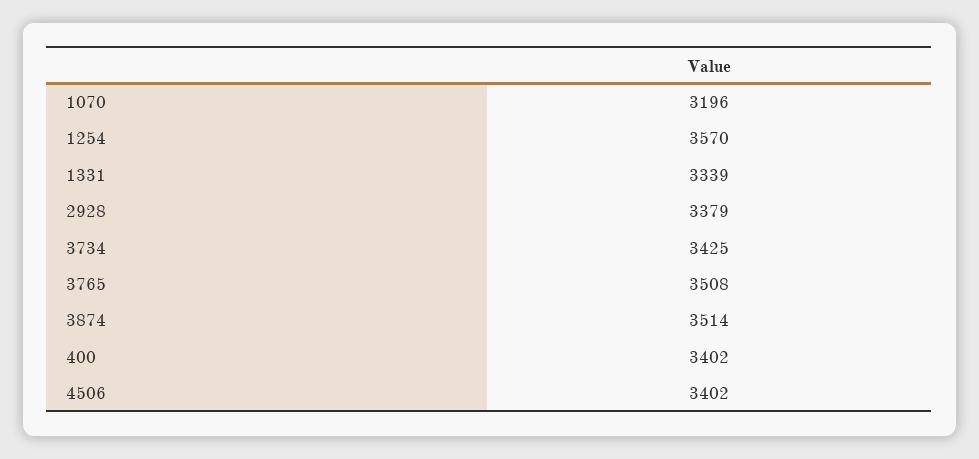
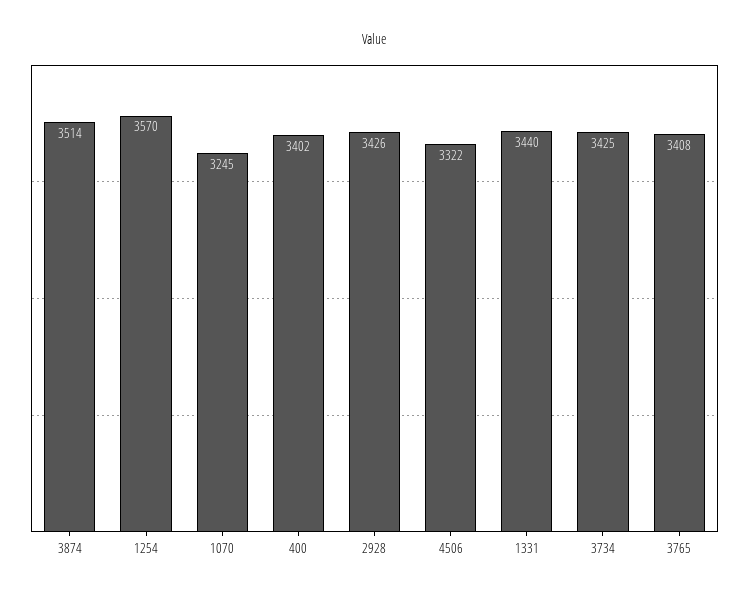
  {
-   "1070": 3196,
+   "1070": 3245,
    "1254": 3570,
-   "1331": 3339,
+   "1331": 3440,
-   "2928": 3379,
+   "2928": 3426,
    "3734": 3425,
-   "3765": 3508,
+   "3765": 3408,
    "3874": 3514,
    "400": 3402,
-   "4506": 3402
+   "4506": 3322
  }

